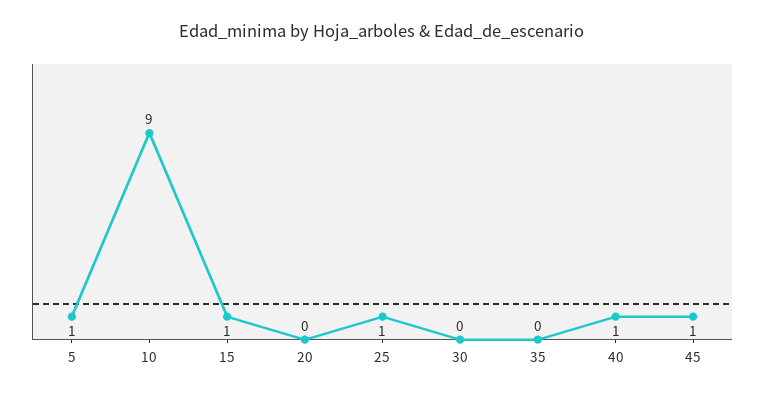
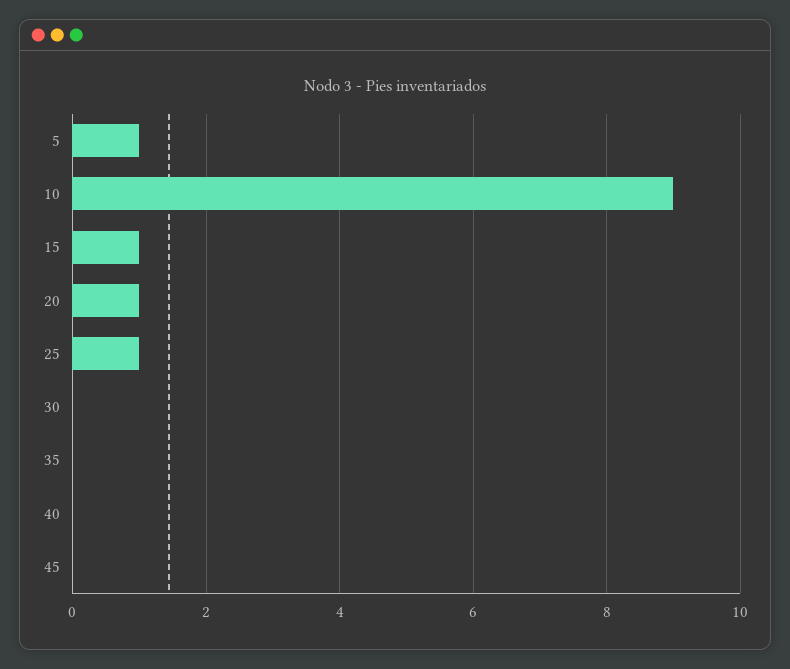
  {
    "5": 1,
    "10": 9,
    "15": 1,
-   "20": 0,
+   "20": 1,
    "25": 1,
    "30": 0,
    "35": 0,
-   "40": 1,
+   "40": 0,
-   "45": 1
+   "45": 0
  }

